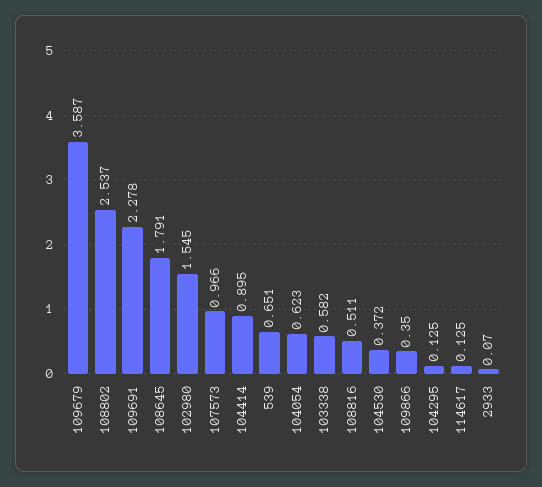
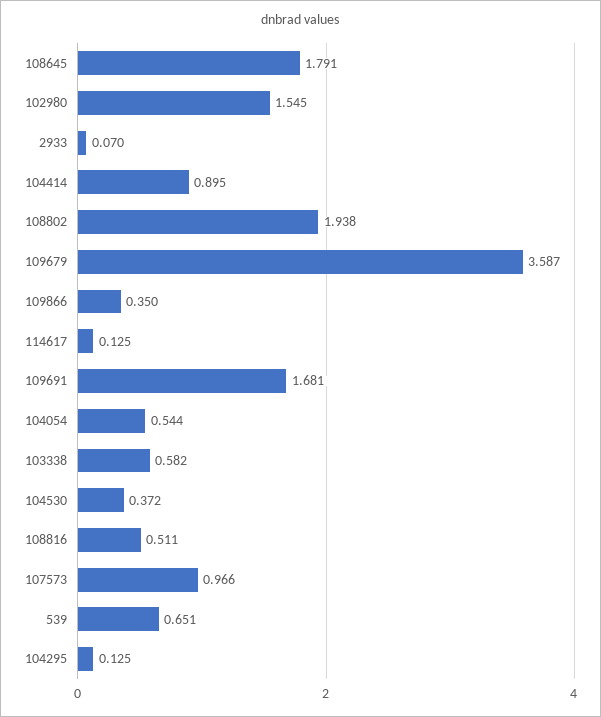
  {
    "109679": 3.587,
-   "108802": 2.537,
+   "108802": 1.938,
-   "109691": 2.278,
+   "109691": 1.681,
    "108645": 1.791,
    "102980": 1.545,
    "107573": 0.966,
    "104414": 0.895,
    "539": 0.651,
-   "104054": 0.623,
+   "104054": 0.544,
    "103338": 0.582,
    "108816": 0.511,
    "104530": 0.372,
    "109866": 0.35,
    "104295": 0.125,
    "114617": 0.125,
    "2933": 0.07
  }

